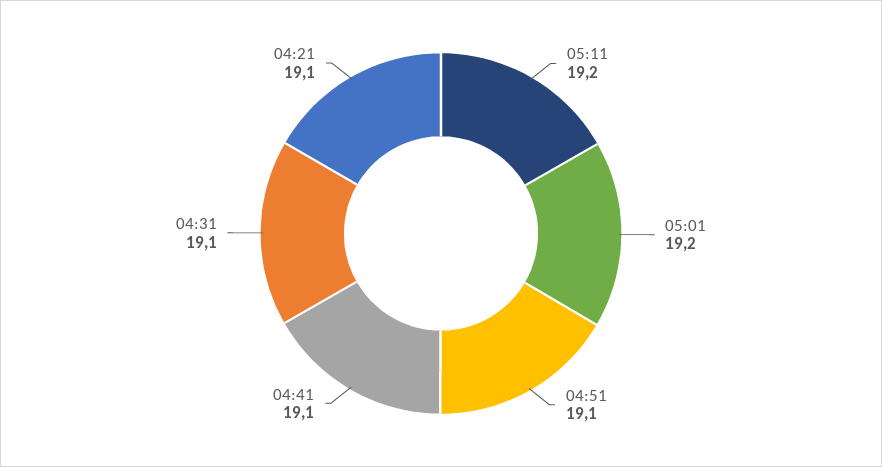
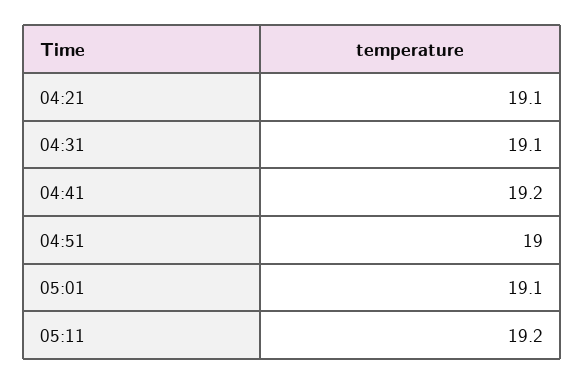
  {
    "05:11": 19.2,
-   "05:01": 19.2,
+   "05:01": 19.1,
-   "04:51": 19.1,
+   "04:51": 19,
-   "04:41": 19.1,
+   "04:41": 19.2,
    "04:31": 19.1,
    "04:21": 19.1
  }

